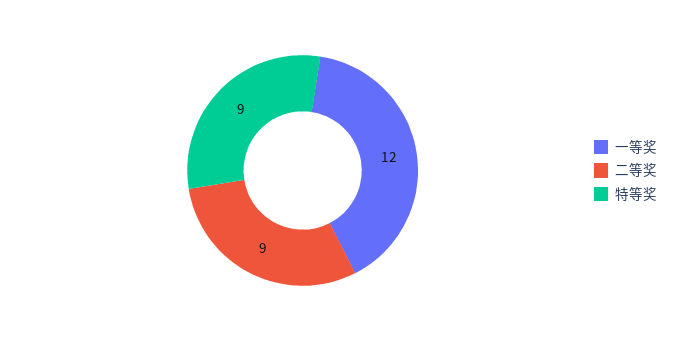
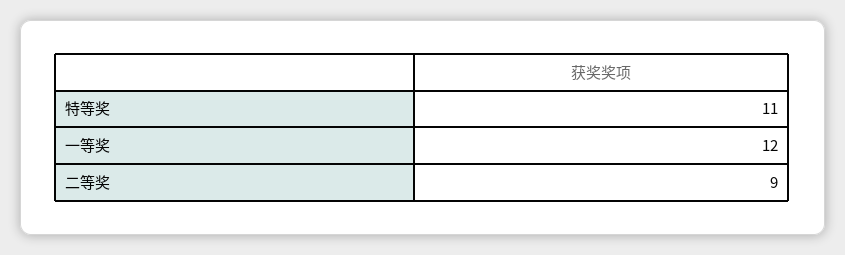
  {
    "一等奖": 12,
    "二等奖": 9,
-   "特等奖": 9
+   "特等奖": 11
  }

